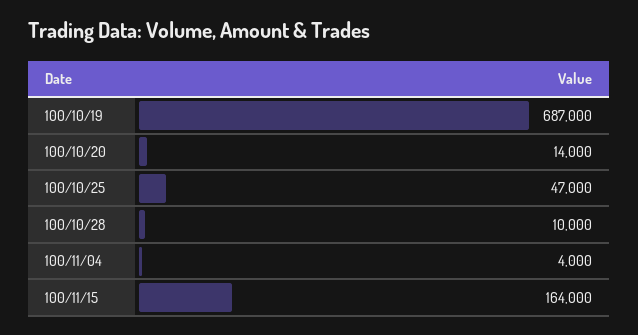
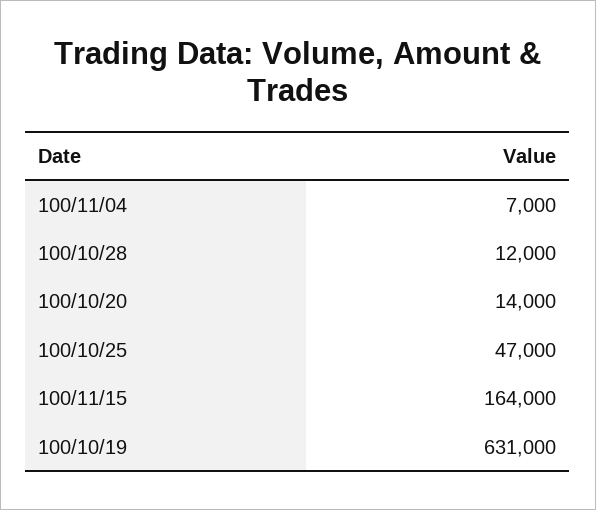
  {
-   "100/10/19": 687000,
+   "100/10/19": 631000,
    "100/10/20": 14000,
    "100/10/25": 47000,
-   "100/10/28": 10000,
+   "100/10/28": 12000,
-   "100/11/04": 4000,
+   "100/11/04": 7000,
    "100/11/15": 164000
  }

